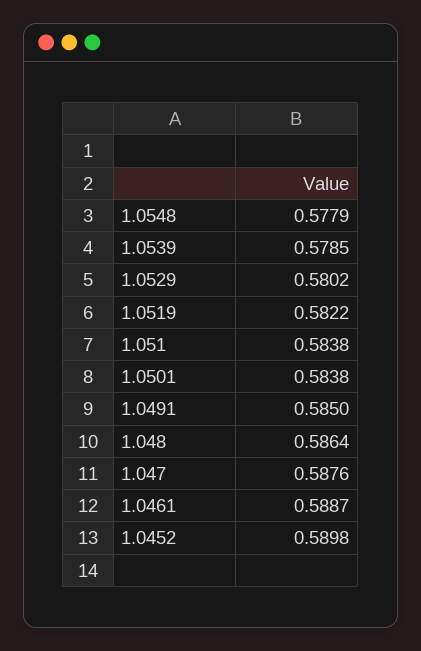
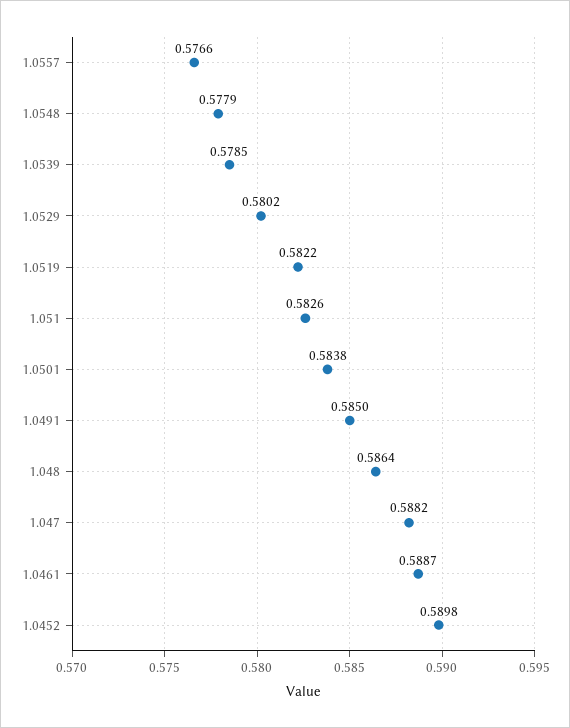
  {
    "1.0548": 0.5779,
    "1.0539": 0.5785,
    "1.0529": 0.5802,
    "1.0519": 0.5822,
-   "1.051": 0.5838,
+   "1.051": 0.5826,
    "1.0501": 0.5838,
    "1.0491": 0.585,
    "1.048": 0.5864,
-   "1.047": 0.5876,
+   "1.047": 0.5882,
    "1.0461": 0.5887,
-   "1.0452": 0.5898
+   "1.0452": 0.5898,
+   "1.0557": 0.5766
  }

